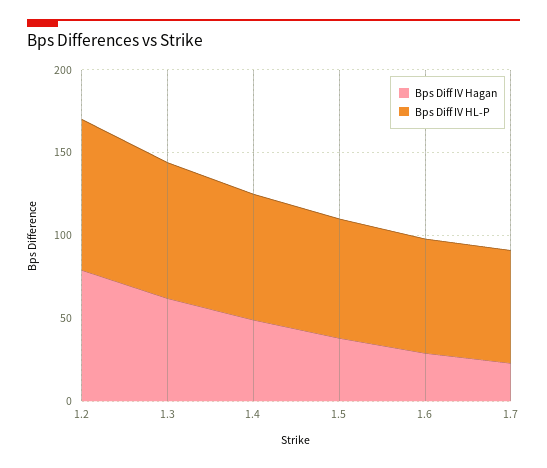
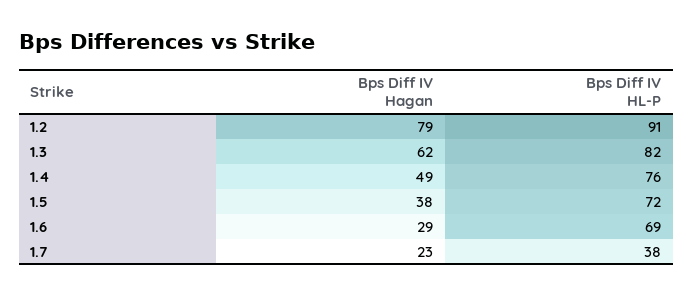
  {
    "Bps Diff IV Hagan": {
      "1.2": 79,
      "1.3": 62,
      "1.4": 49,
      "1.5": 38,
      "1.6": 29,
      "1.7": 23
    },
    "Bps Diff IV HL-P": {
      "1.2": 91,
      "1.3": 82,
      "1.4": 76,
      "1.5": 72,
      "1.6": 69,
-     "1.7": 70
+     "1.7": 38
    }
  }

